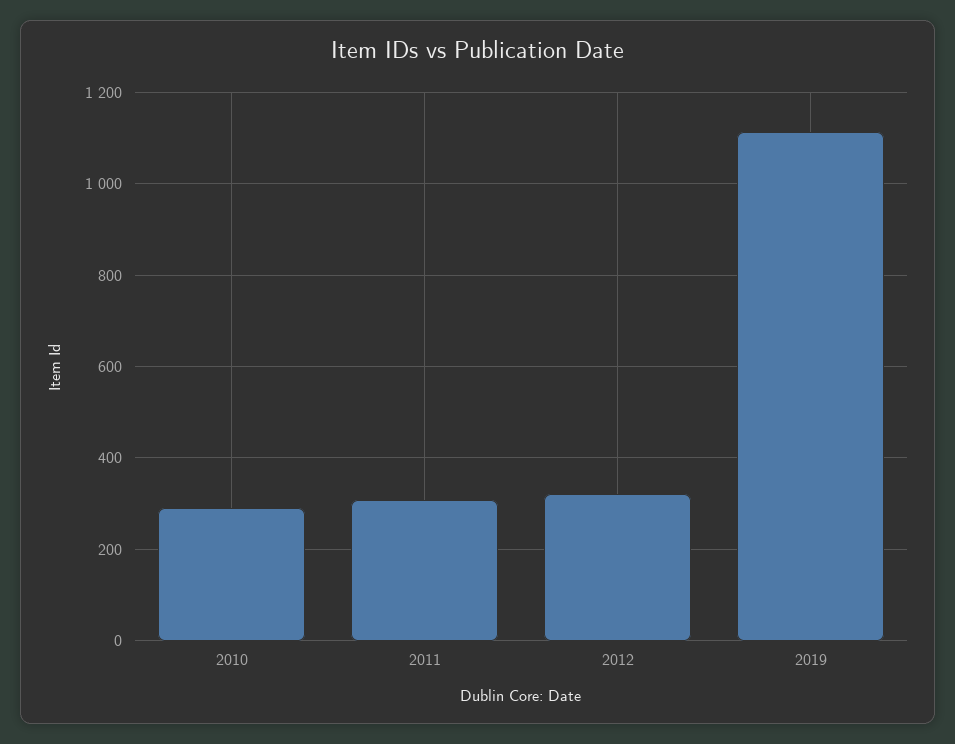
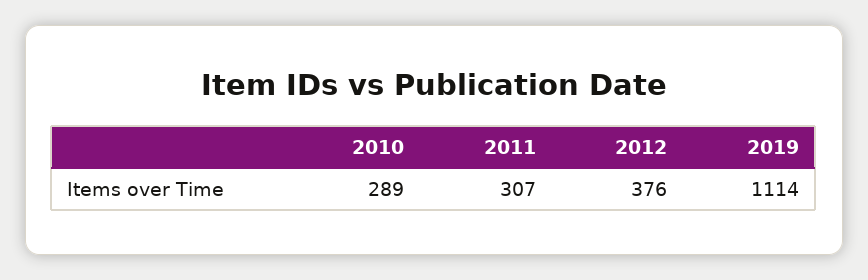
  {
    "2010": 289,
    "2011": 307,
-   "2012": 320,
+   "2012": 376,
    "2019": 1114
  }

